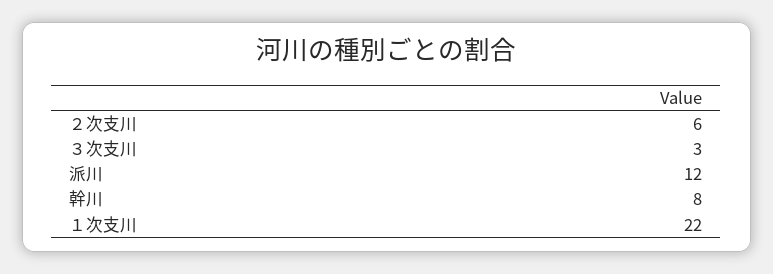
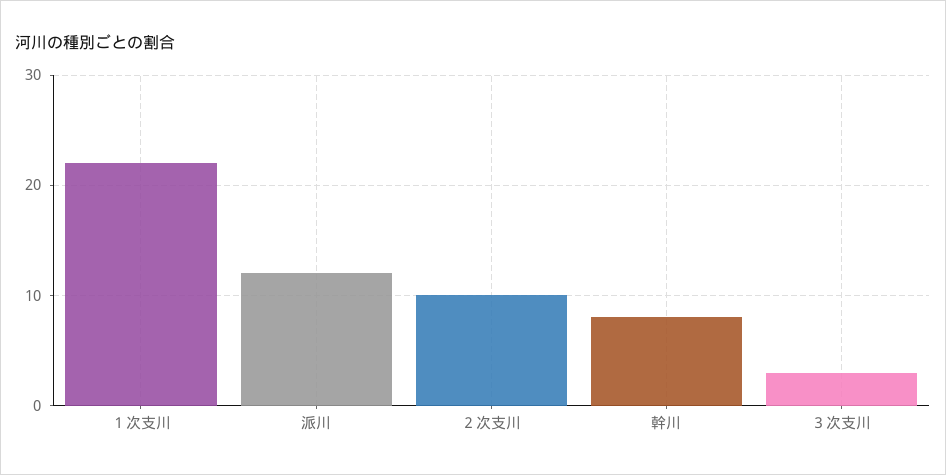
  {
-   "２次支川": 6,
+   "２次支川": 10,
    "３次支川": 3,
    "派川": 12,
    "幹川": 8,
    "１次支川": 22
  }

